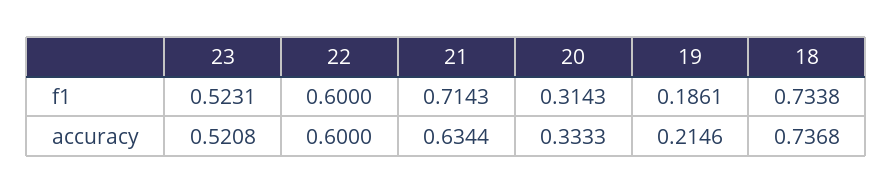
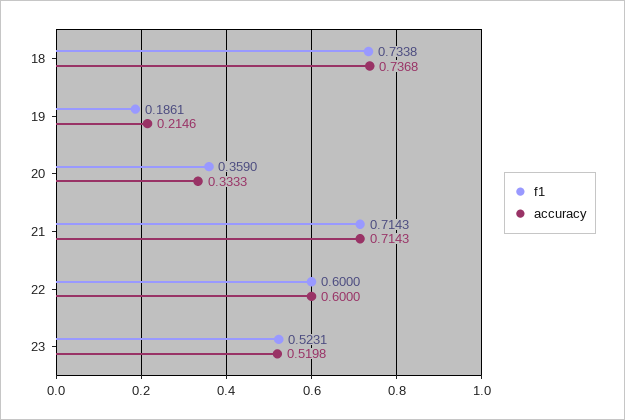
  {
    "f1": {
      "23": 0.5231,
      "22": 0.6,
      "21": 0.7143,
-     "20": 0.3143,
+     "20": 0.359,
      "19": 0.1861,
      "18": 0.7338
    },
    "accuracy": {
-     "23": 0.5208,
+     "23": 0.5198,
      "22": 0.6,
-     "21": 0.6344,
+     "21": 0.7143,
      "20": 0.3333,
      "19": 0.2146,
      "18": 0.7368
    }
  }

